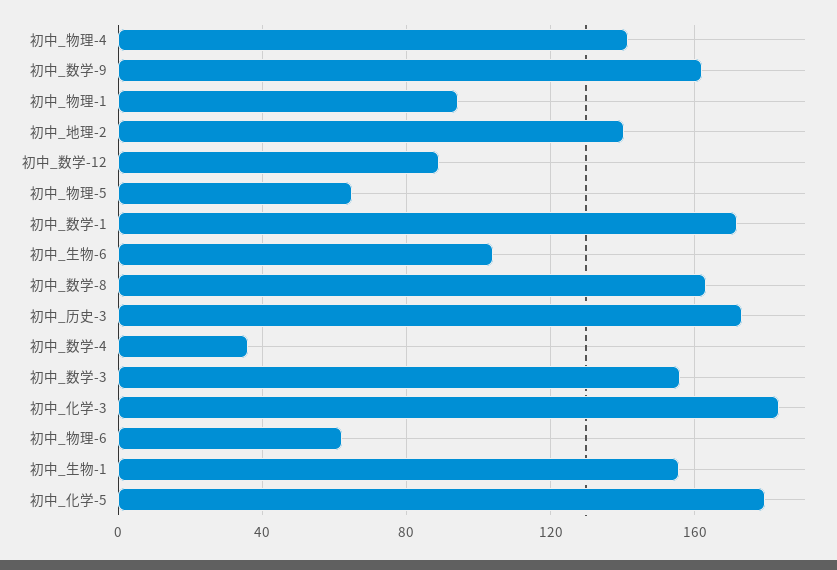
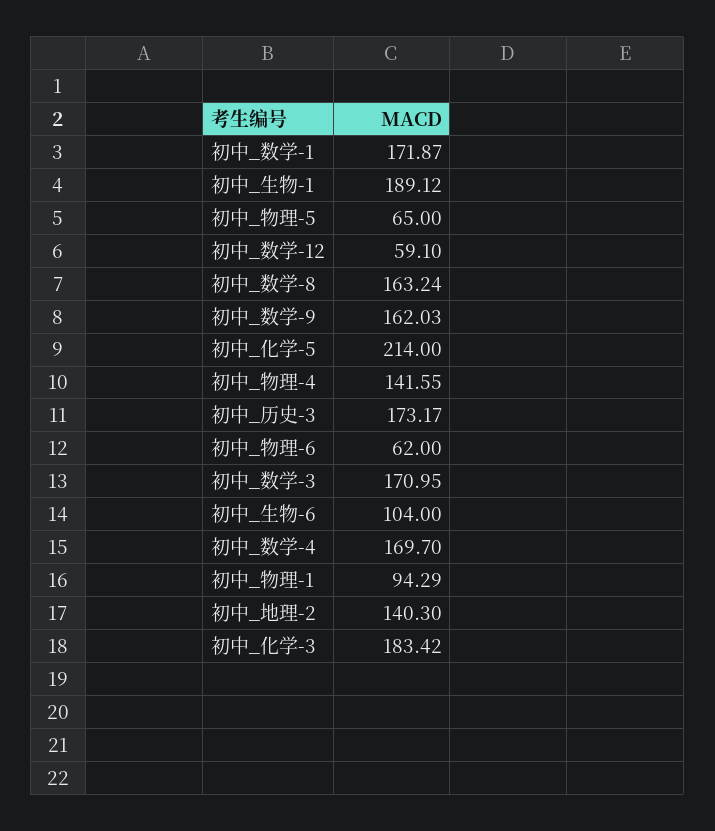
  {
    "初中_物理-4": 141.55,
    "初中_数学-9": 162.03,
    "初中_物理-1": 94.29,
    "初中_地理-2": 140.3,
-   "初中_数学-12": 90,
+   "初中_数学-12": 59.1,
    "初中_物理-5": 65,
    "初中_数学-1": 171.87,
    "初中_生物-6": 104,
    "初中_数学-8": 163.24,
    "初中_历史-3": 173.17,
-   "初中_数学-4": 35,
+   "初中_数学-4": 169.7,
-   "初中_数学-3": 155,
+   "初中_数学-3": 170.95,
    "初中_化学-3": 183.42,
    "初中_物理-6": 62,
-   "初中_生物-1": 155,
+   "初中_生物-1": 189.12,
-   "初中_化学-5": 180
+   "初中_化学-5": 214
  }

